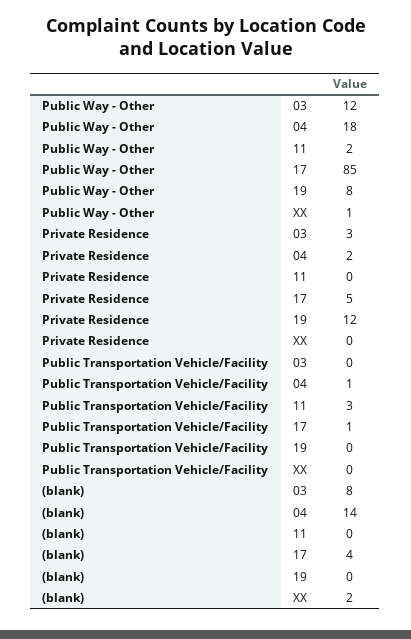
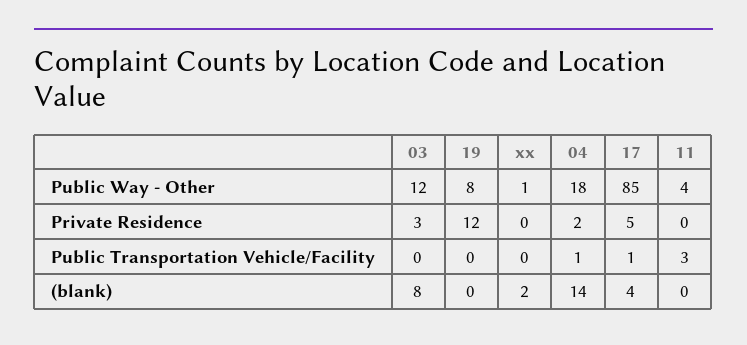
  {
    "Public Way - Other": {
      "03": 12,
      "04": 18,
-     "11": 2,
+     "11": 4,
      "17": 85,
      "19": 8,
      "XX": 1
    },
    "Private Residence": {
      "03": 3,
      "04": 2,
      "11": 0,
      "17": 5,
      "19": 12,
      "XX": 0
    },
    "Public Transportation Vehicle/Facility": {
      "03": 0,
      "04": 1,
      "11": 3,
      "17": 1,
      "19": 0,
      "XX": 0
    },
    "(blank)": {
      "03": 8,
      "04": 14,
      "11": 0,
      "17": 4,
      "19": 0,
      "XX": 2
    }
  }

